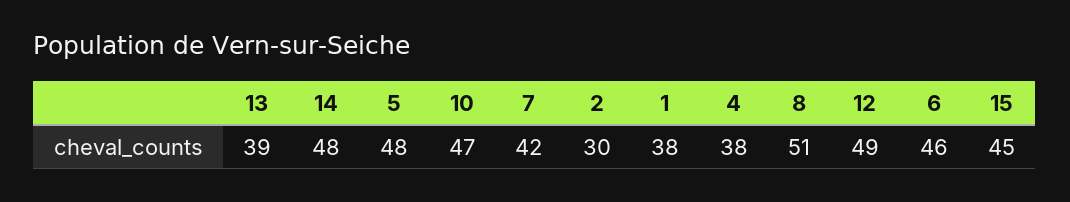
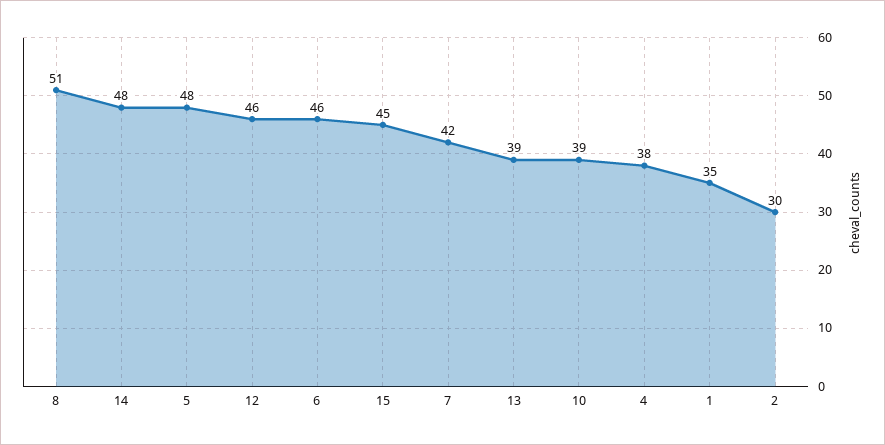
  {
    "13": 39,
    "14": 48,
    "5": 48,
-   "10": 47,
+   "10": 39,
    "7": 42,
    "2": 30,
-   "1": 38,
+   "1": 35,
    "4": 38,
    "8": 51,
-   "12": 49,
+   "12": 46,
    "6": 46,
    "15": 45
  }

